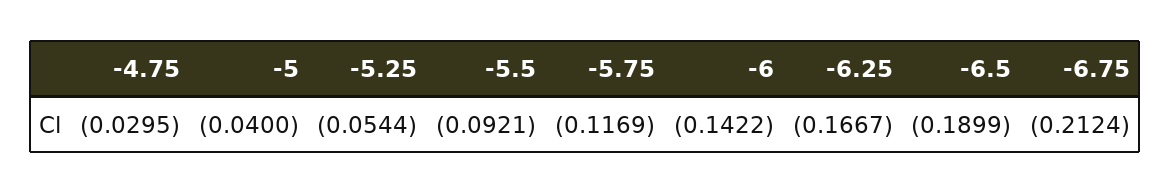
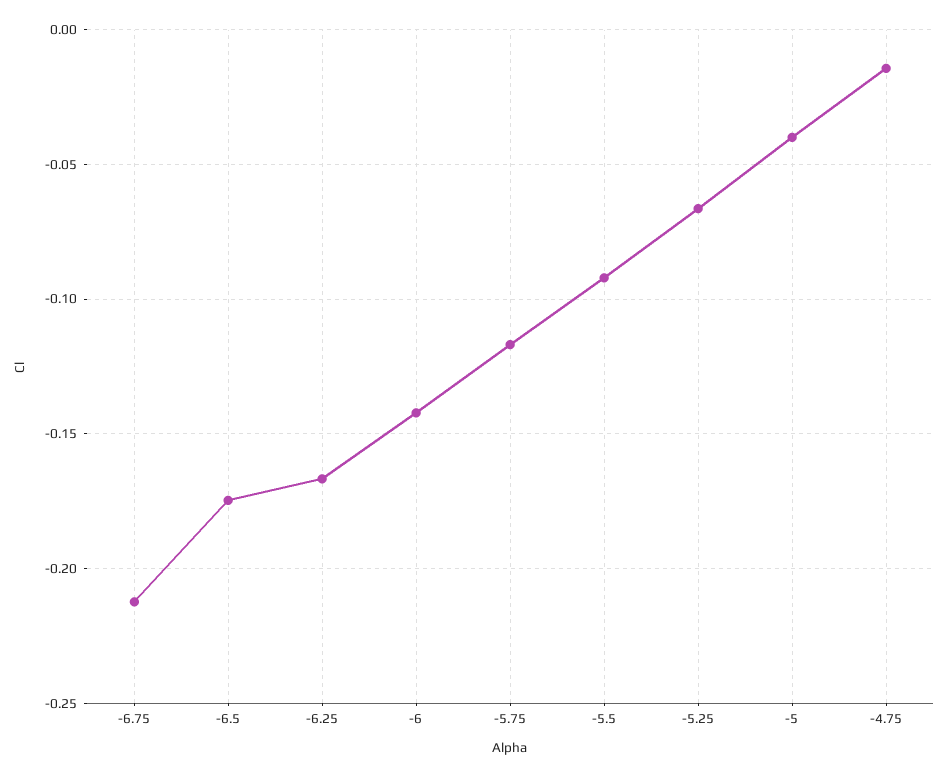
  {
-   "-4.75": -0.0295,
+   "-4.75": -0.015,
    "-5": -0.04,
-   "-5.25": -0.0544,
+   "-5.25": -0.065,
    "-5.5": -0.0921,
    "-5.75": -0.1169,
    "-6": -0.1422,
    "-6.25": -0.1667,
-   "-6.5": -0.1899,
+   "-6.5": -0.175,
    "-6.75": -0.2124
  }

